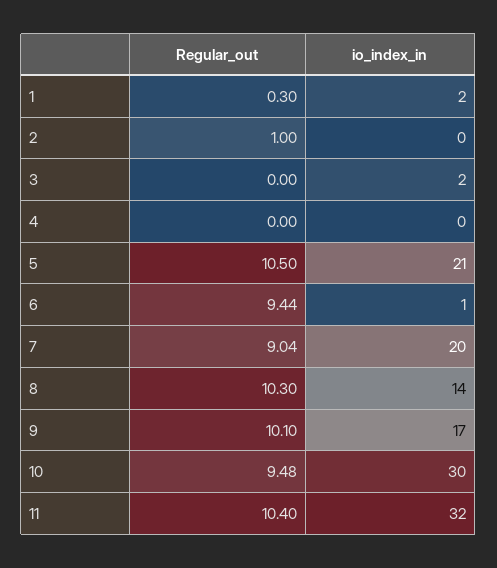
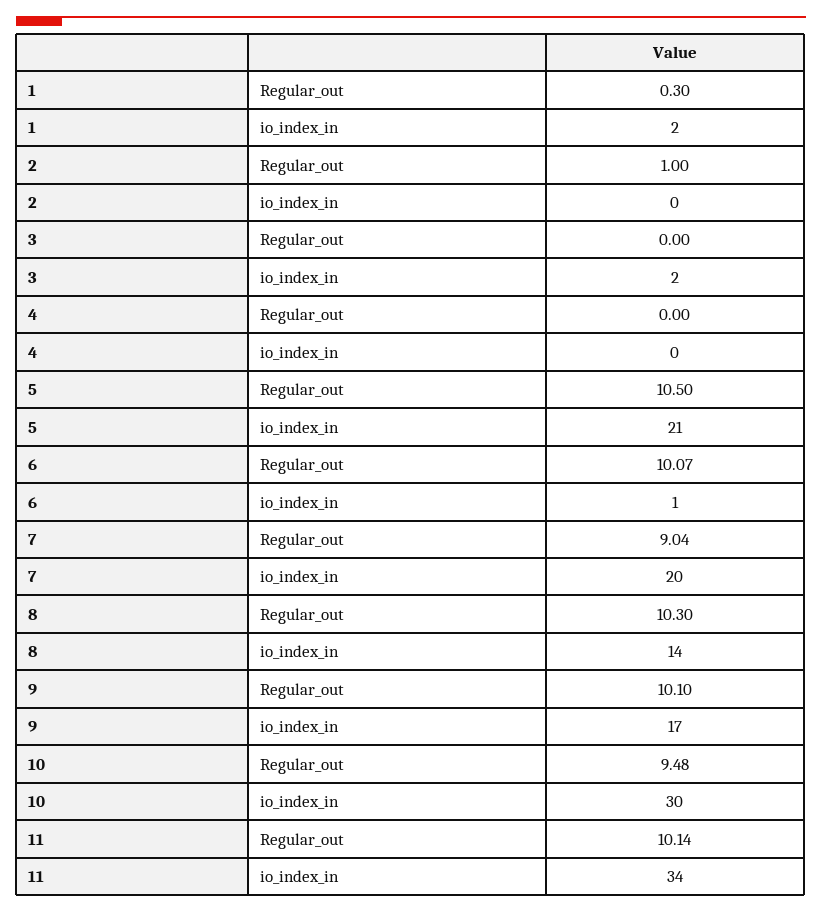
  {
    "Regular_out": {
      "1": 0.3,
      "2": 1,
      "3": 0,
      "4": 0,
      "5": 10.5,
-     "6": 9.44,
+     "6": 10.07,
      "7": 9.04,
      "8": 10.3,
      "9": 10.1,
      "10": 9.48,
-     "11": 10.4
+     "11": 10.14
    },
    "io_index_in": {
      "1": 2,
      "2": 0,
      "3": 2,
      "4": 0,
      "5": 21,
      "6": 1,
      "7": 20,
      "8": 14,
      "9": 17,
      "10": 30,
-     "11": 32
+     "11": 34
    }
  }

